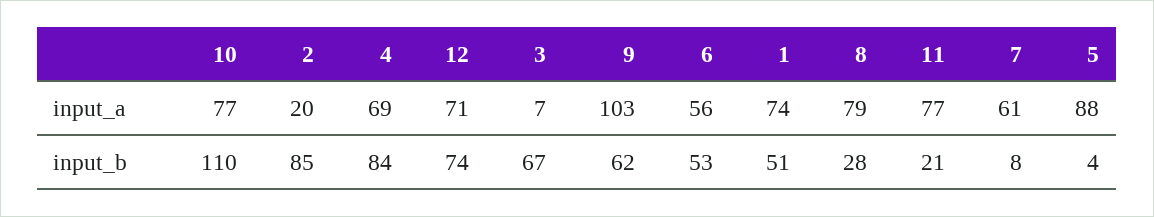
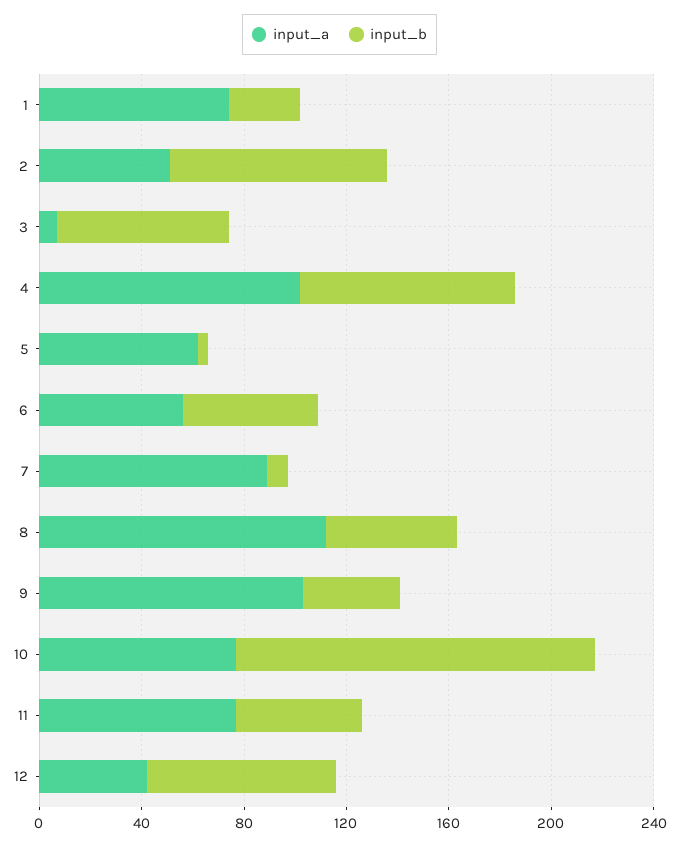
  {
    "input_a": {
      "10": 77,
-     "2": 20,
+     "2": 50,
-     "4": 69,
+     "4": 100,
-     "12": 71,
+     "12": 40,
      "3": 7,
      "9": 103,
      "6": 56,
      "1": 74,
-     "8": 79,
+     "8": 110,
      "11": 77,
-     "7": 61,
+     "7": 90,
-     "5": 88
+     "5": 60
    },
    "input_b": {
-     "10": 110,
+     "10": 140,
      "2": 85,
      "4": 84,
      "12": 74,
      "3": 67,
-     "9": 62,
+     "9": 40,
      "6": 53,
-     "1": 51,
+     "1": 30,
-     "8": 28,
+     "8": 50,
-     "11": 21,
+     "11": 50,
      "7": 8,
      "5": 4
    }
  }

